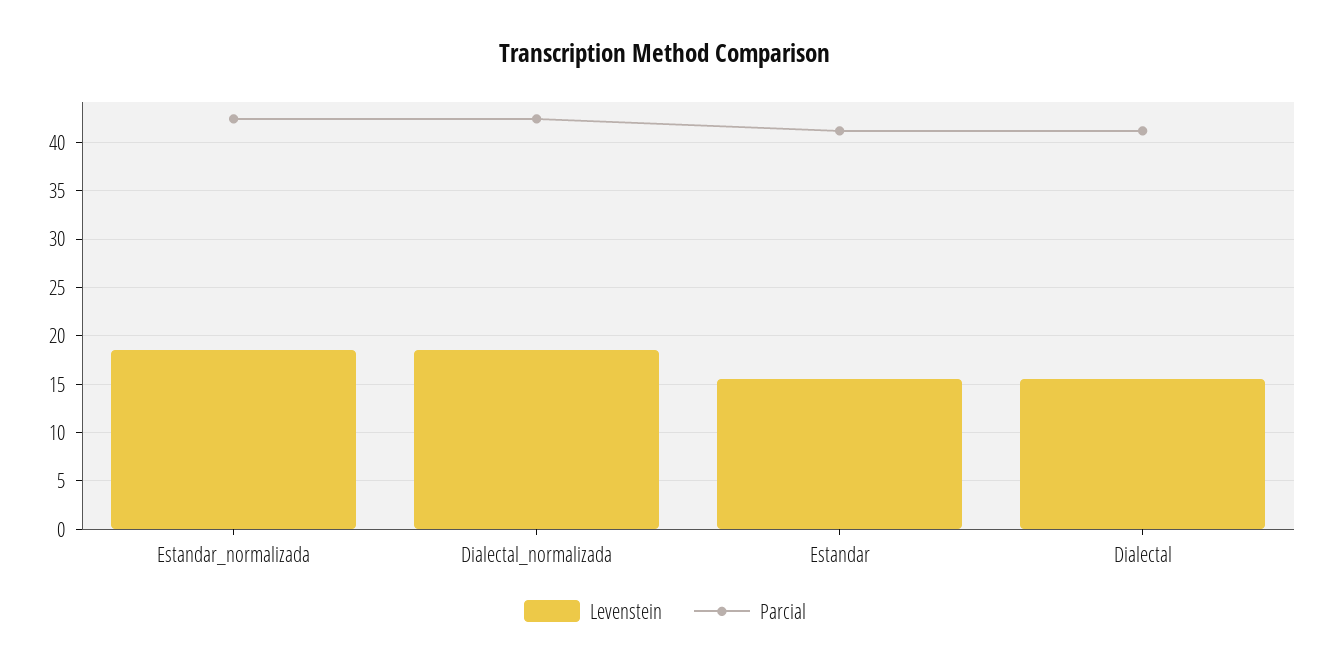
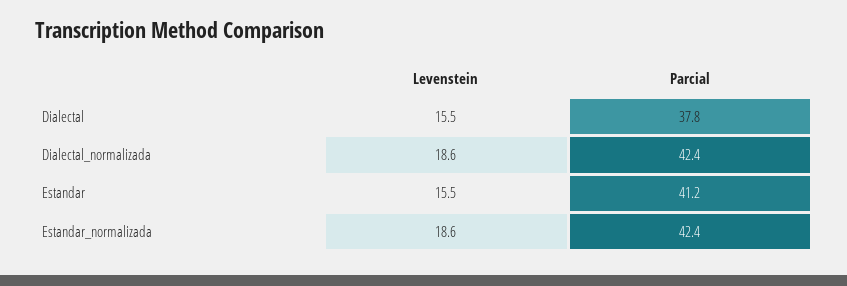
  {
    "Levenstein": {
      "Estandar_normalizada": 18.6,
      "Dialectal_normalizada": 18.6,
      "Estandar": 15.5,
      "Dialectal": 15.5
    },
    "Parcial": {
      "Estandar_normalizada": 42.4,
      "Dialectal_normalizada": 42.4,
      "Estandar": 41.2,
-     "Dialectal": 41
+     "Dialectal": 37.8
    }
  }

